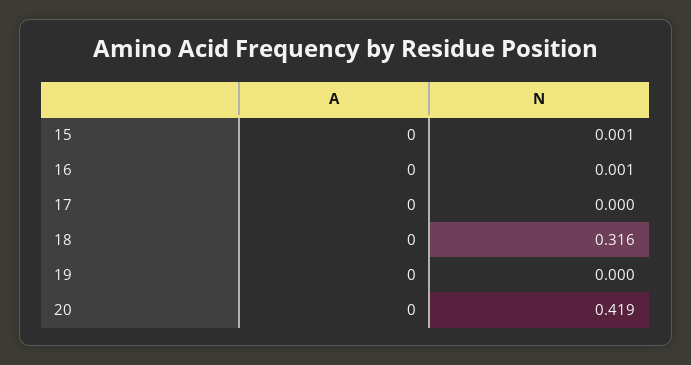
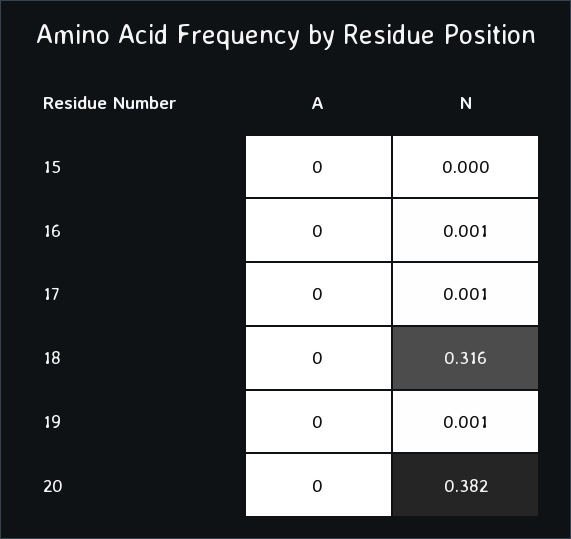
  {
    "A": {
      "15": 0,
      "16": 0,
      "17": 0,
      "18": 0,
      "19": 0,
      "20": 0
    },
    "N": {
-     "15": 0.001,
+     "15": 0,
      "16": 0.001,
-     "17": 0,
+     "17": 0.001,
      "18": 0.316,
-     "19": 0,
+     "19": 0.001,
-     "20": 0.419
+     "20": 0.382
    }
  }

